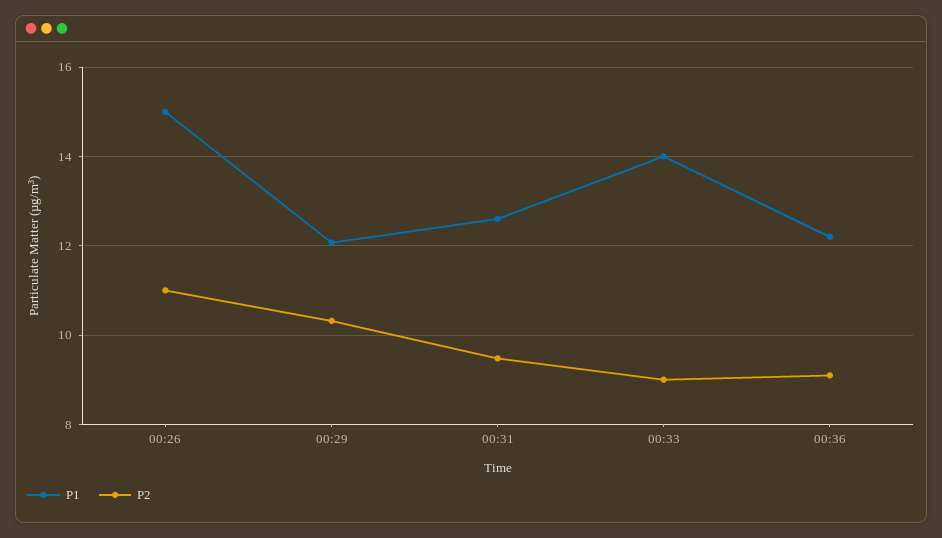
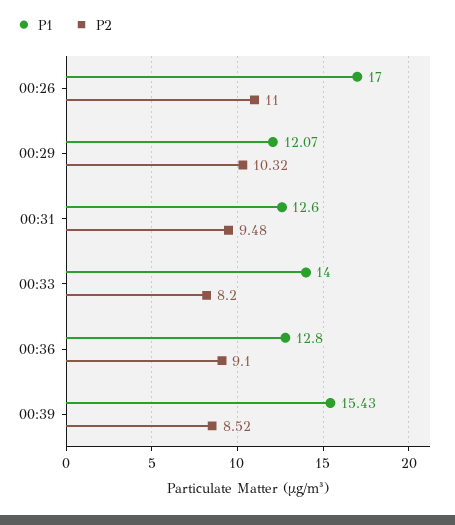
  {
    "P1": {
-     "00:26": 15,
+     "00:26": 17,
      "00:29": 12.07,
      "00:31": 12.6,
      "00:33": 14,
-     "00:36": 12.2
+     "00:36": 12.8,
+     "00:39": 15.43
    },
    "P2": {
      "00:26": 11,
      "00:29": 10.32,
      "00:31": 9.48,
-     "00:33": 9,
+     "00:33": 8.2,
-     "00:36": 9.1
+     "00:36": 9.1,
+     "00:39": 8.52
    }
  }

